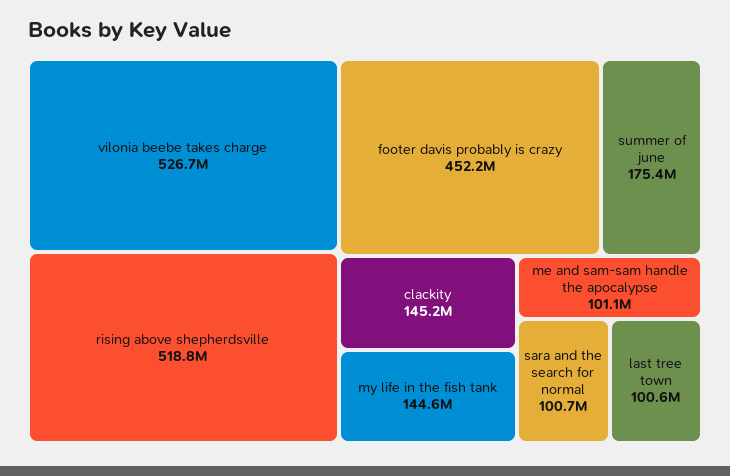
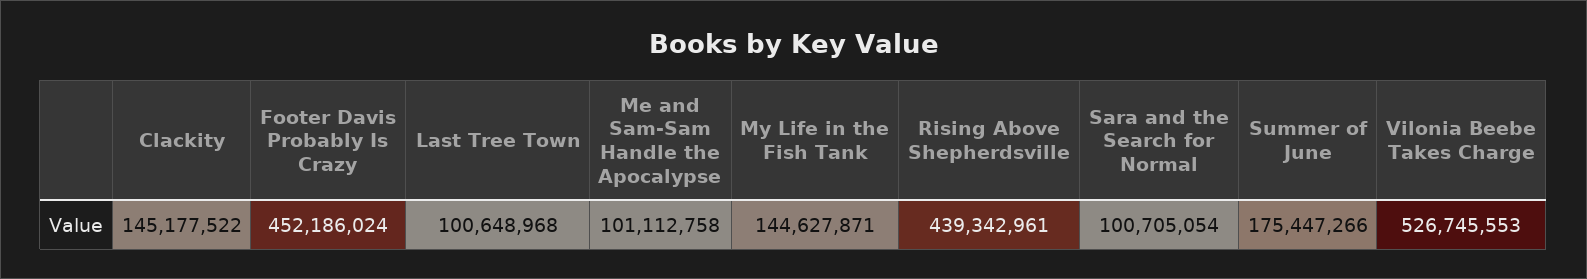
  {
    "vilonia beebe takes charge": 526745553,
-   "rising above shepherdsville": 518800000,
+   "rising above shepherdsville": 439342961,
    "footer davis probably is crazy": 452186024,
    "summer of june": 175447266,
    "clackity": 145177522,
    "my life in the fish tank": 144627871,
    "me and sam-sam handle the apocalypse": 101112758,
    "sara and the search for normal": 100705054,
    "last tree town": 100648968
  }

